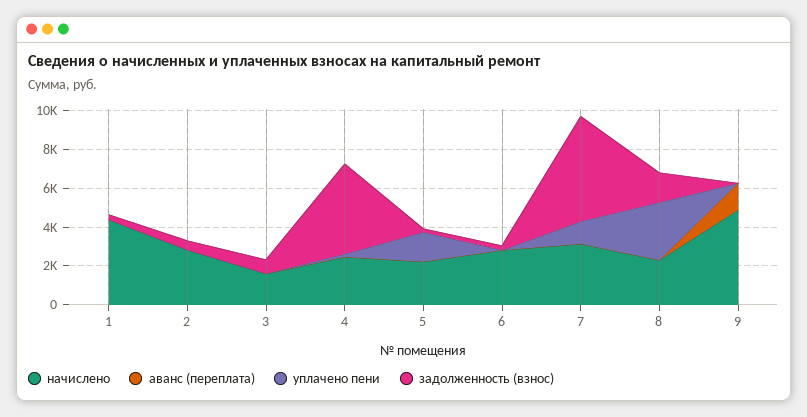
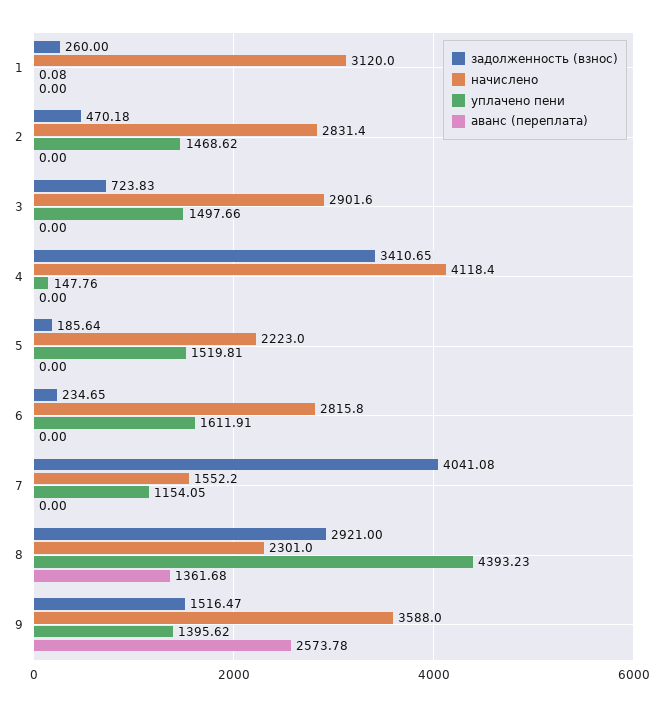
  {
    "начислено": {
-     "1": 4500,
+     "1": 3120,
      "2": 2831.4,
-     "3": 1500,
+     "3": 2901.6,
-     "4": 2500,
+     "4": 4118.4,
      "5": 2223,
      "6": 2815.8,
-     "7": 3000,
+     "7": 1552.2,
      "8": 2301,
-     "9": 5000
+     "9": 3588
    },
    "аванс (переплата)": {
      "1": 0,
      "2": 0,
      "3": 0,
      "4": 0,
      "5": 0,
      "6": 0,
      "7": 0,
-     "8": 0,
+     "8": 1361.68,
-     "9": 1500
+     "9": 2573.78
    },
    "уплачено пени": {
      "1": 0.08,
-     "2": 0,
+     "2": 1468.62,
-     "3": 0,
+     "3": 1497.66,
      "4": 147.76,
      "5": 1519.81,
-     "6": 0,
+     "6": 1611.91,
      "7": 1154.05,
-     "8": 3000,
+     "8": 4393.23,
-     "9": 0
+     "9": 1395.62
    },
    "задолженность (взнос)": {
      "1": 260,
      "2": 470.18,
      "3": 723.83,
-     "4": 4500,
+     "4": 3410.65,
      "5": 185.64,
      "6": 234.65,
-     "7": 5500,
+     "7": 4041.08,
-     "8": 1500,
+     "8": 2921,
-     "9": 0
+     "9": 1516.47
    }
  }

